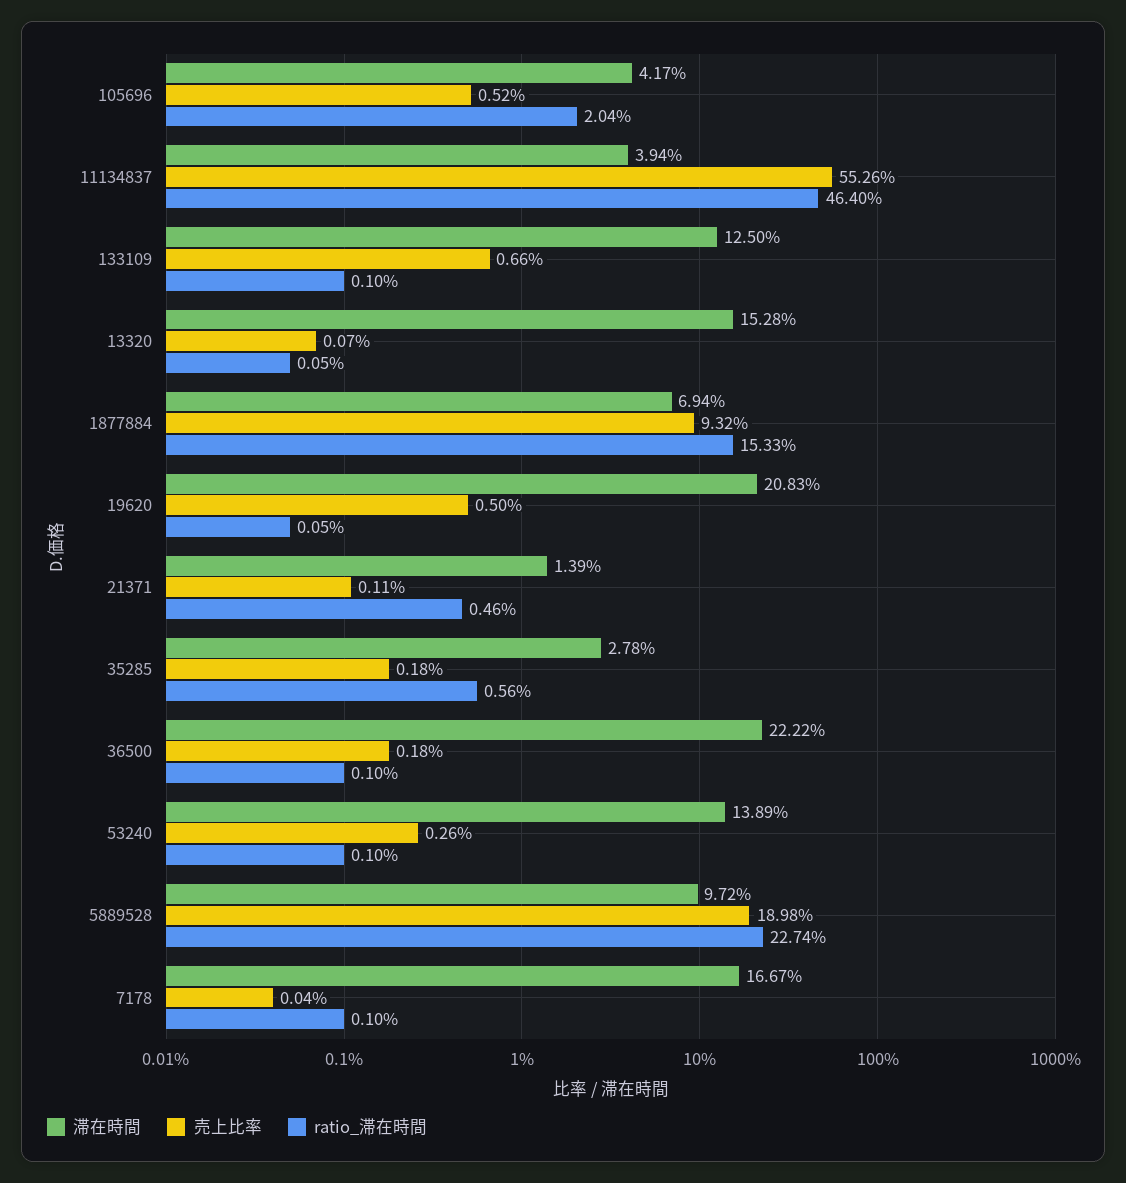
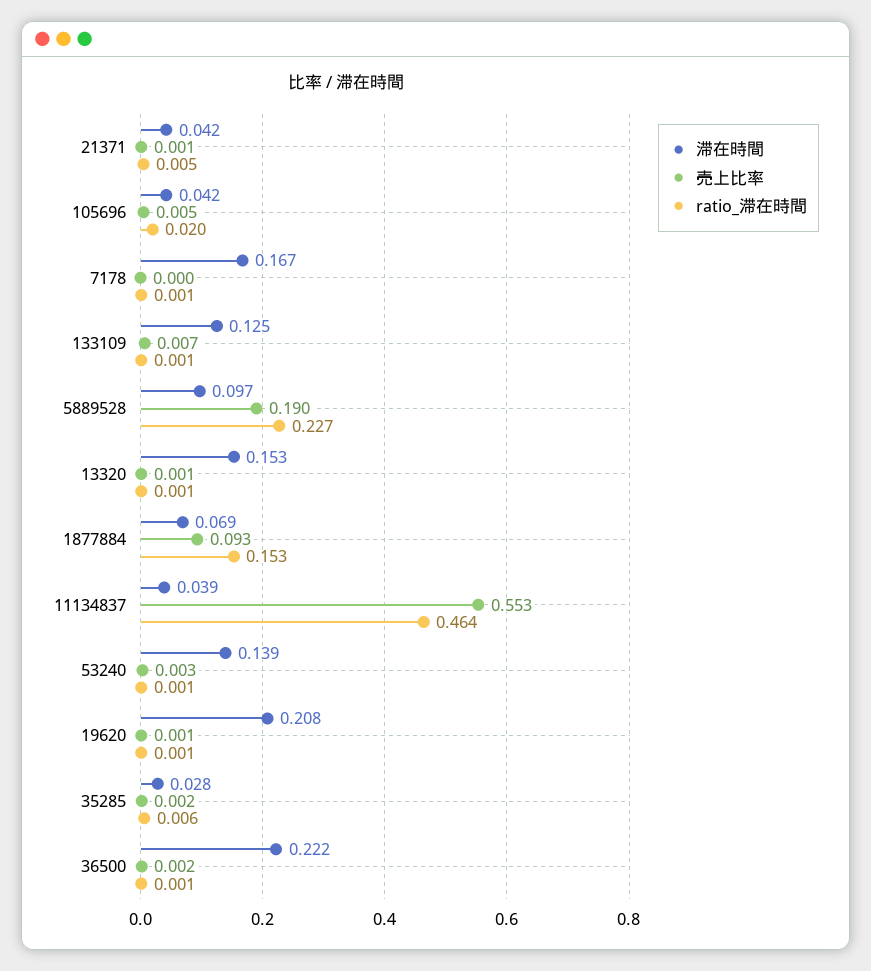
  {
    "滞在時間": {
      "105696": 0.0417,
      "11134837": 0.0394,
      "133109": 0.125,
      "13320": 0.1528,
      "1877884": 0.0694,
      "19620": 0.2083,
-     "21371": 0.0139,
+     "21371": 0.042,
      "35285": 0.0278,
      "36500": 0.2222,
      "53240": 0.1389,
      "5889528": 0.0972,
      "7178": 0.1667
    },
    "売上比率": {
      "105696": 0.0052,
      "11134837": 0.5526,
      "133109": 0.0066,
      "13320": 0.0007,
      "1877884": 0.0932,
-     "19620": 0.005,
+     "19620": 0.001,
      "21371": 0.0011,
      "35285": 0.0018,
      "36500": 0.0018,
      "53240": 0.0026,
      "5889528": 0.1898,
      "7178": 0.0004
    },
    "ratio_滞在時間": {
      "105696": 0.0204,
      "11134837": 0.464,
      "133109": 0.001,
      "13320": 0.0005,
      "1877884": 0.1533,
      "19620": 0.0005,
      "21371": 0.0046,
      "35285": 0.0056,
      "36500": 0.001,
      "53240": 0.001,
      "5889528": 0.2274,
      "7178": 0.001
    }
  }

